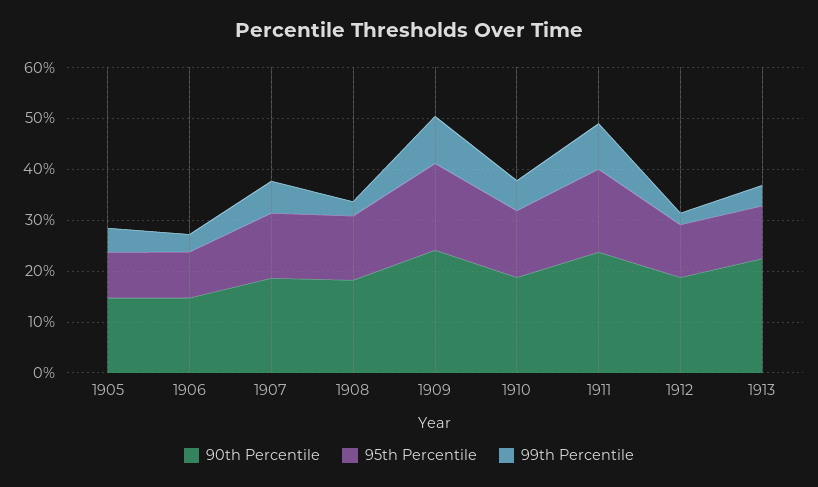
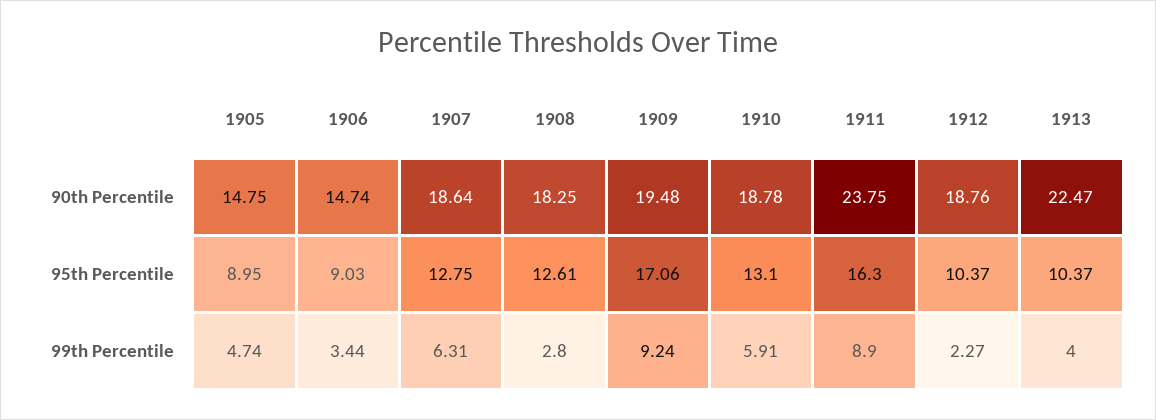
  {
    "90th Percentile": {
      "1905": 14.75,
      "1906": 14.74,
      "1907": 18.64,
      "1908": 18.25,
-     "1909": 24,
+     "1909": 19.48,
      "1910": 18.78,
      "1911": 23.75,
      "1912": 18.76,
      "1913": 22.47
    },
    "95th Percentile": {
      "1905": 8.95,
      "1906": 9.03,
      "1907": 12.75,
      "1908": 12.61,
      "1909": 17.06,
      "1910": 13.1,
      "1911": 16.3,
      "1912": 10.37,
      "1913": 10.37
    },
    "99th Percentile": {
      "1905": 4.74,
      "1906": 3.44,
      "1907": 6.31,
      "1908": 2.8,
      "1909": 9.24,
      "1910": 5.91,
      "1911": 8.9,
      "1912": 2.27,
      "1913": 4
    }
  }

